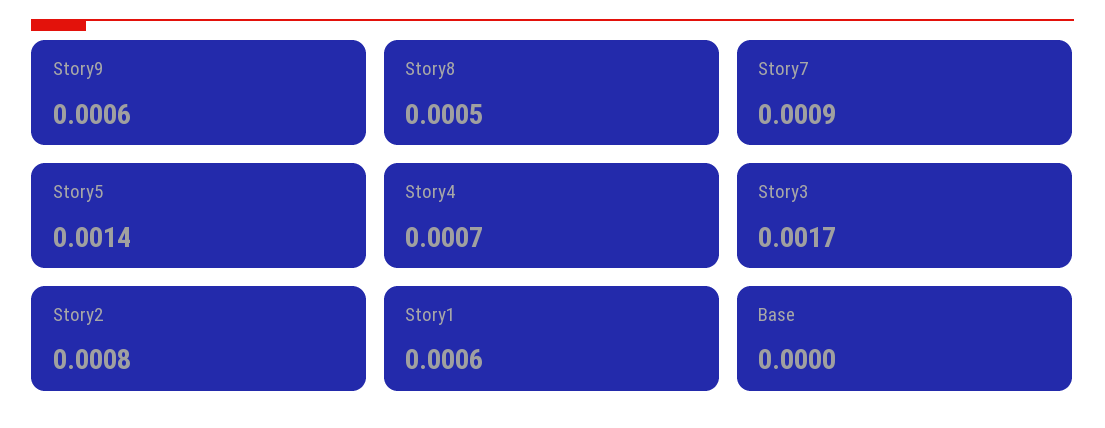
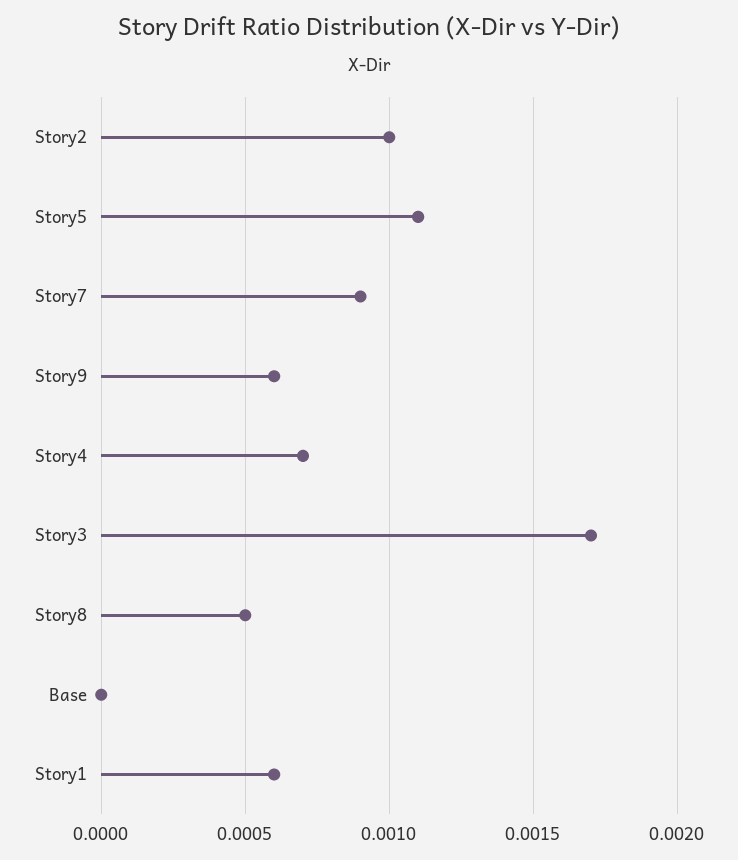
  {
    "Story9": 0.0006,
    "Story8": 0.0005,
    "Story7": 0.0009,
-   "Story5": 0.0014,
+   "Story5": 0.0011,
    "Story4": 0.0007,
    "Story3": 0.0017,
-   "Story2": 0.0008,
+   "Story2": 0.001,
    "Story1": 0.0006,
    "Base": 0
  }

